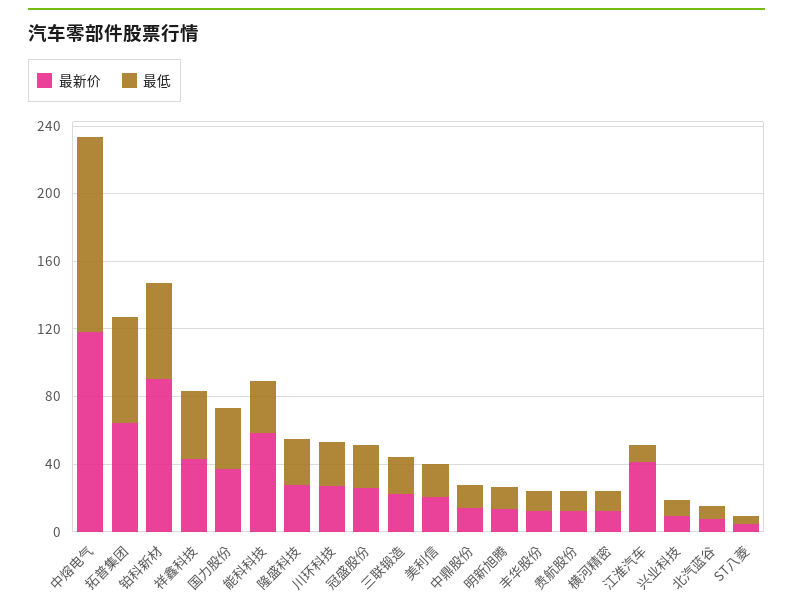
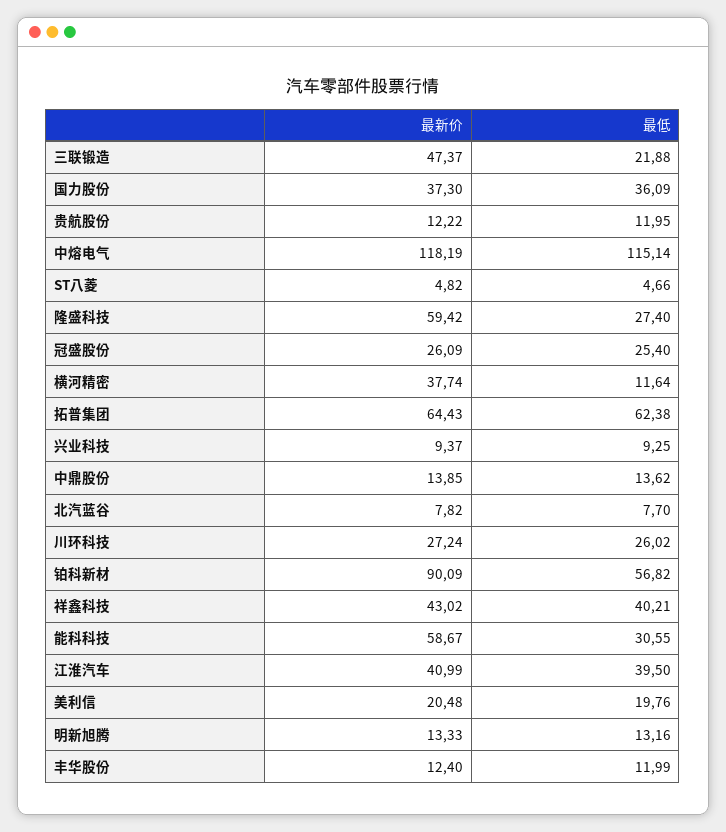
  {
    "最新价": {
      "中熔电气": 118.19,
      "拓普集团": 64.43,
      "铂科新材": 90.09,
      "祥鑫科技": 43.02,
      "国力股份": 37.3,
      "能科科技": 58.67,
-     "隆盛科技": 30,
+     "隆盛科技": 59.42,
      "川环科技": 27.24,
      "冠盛股份": 26.09,
-     "三联锻造": 20,
+     "三联锻造": 47.37,
      "美利信": 20.48,
      "中鼎股份": 13.85,
      "明新旭腾": 13.33,
      "丰华股份": 12.4,
      "贵航股份": 12.22,
-     "横河精密": 10,
+     "横河精密": 37.74,
      "江淮汽车": 40.99,
      "兴业科技": 9.37,
      "北汽蓝谷": 7.82,
      "ST八菱": 4.82
    },
    "最低": {
      "中熔电气": 115.14,
      "拓普集团": 62.38,
      "铂科新材": 56.82,
      "祥鑫科技": 40.21,
      "国力股份": 36.09,
      "能科科技": 30.55,
      "隆盛科技": 27.4,
      "川环科技": 26.02,
      "冠盛股份": 25.4,
      "三联锻造": 21.88,
      "美利信": 19.76,
      "中鼎股份": 13.62,
      "明新旭腾": 13.16,
      "丰华股份": 11.99,
      "贵航股份": 11.95,
      "横河精密": 11.64,
-     "江淮汽车": 10,
+     "江淮汽车": 39.5,
      "兴业科技": 9.25,
      "北汽蓝谷": 7.7,
      "ST八菱": 4.66
    }
  }

